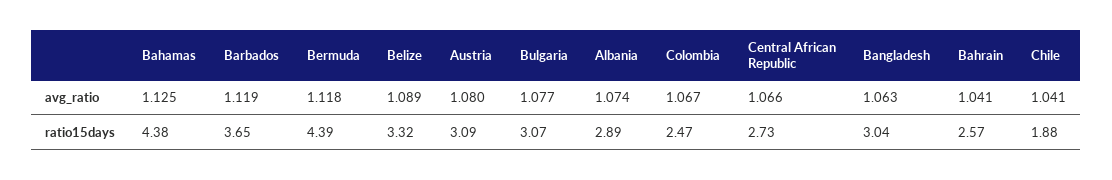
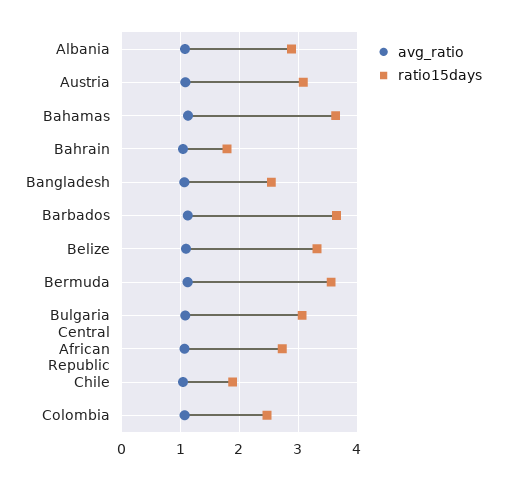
  {
    "avg_ratio": {
      "Bahamas": 1.125,
      "Barbados": 1.119,
      "Bermuda": 1.118,
      "Belize": 1.089,
      "Austria": 1.08,
      "Bulgaria": 1.077,
      "Albania": 1.074,
      "Colombia": 1.067,
      "Central African Republic": 1.066,
      "Bangladesh": 1.063,
      "Bahrain": 1.041,
      "Chile": 1.041
    },
    "ratio15days": {
-     "Bahamas": 4.38,
+     "Bahamas": 3.6,
      "Barbados": 3.65,
-     "Bermuda": 4.39,
+     "Bermuda": 3.6,
      "Belize": 3.32,
      "Austria": 3.09,
      "Bulgaria": 3.07,
      "Albania": 2.89,
      "Colombia": 2.47,
      "Central African Republic": 2.73,
-     "Bangladesh": 3.04,
+     "Bangladesh": 2.6,
-     "Bahrain": 2.57,
+     "Bahrain": 1.8,
      "Chile": 1.88
    }
  }

